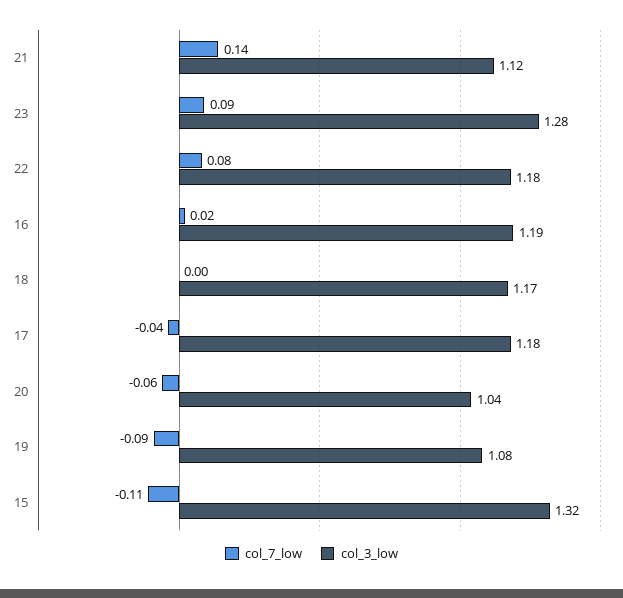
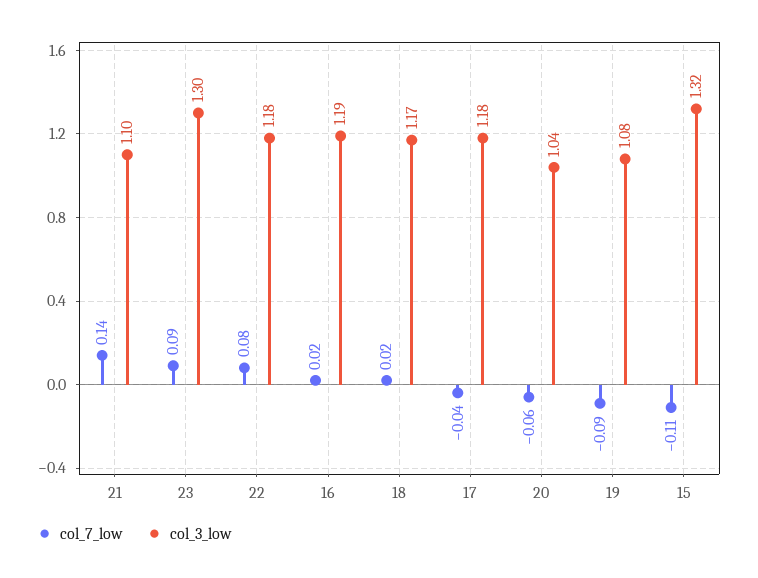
  {
    "col_7_low": {
      "21": 0.14,
      "23": 0.09,
      "22": 0.08,
      "16": 0.02,
-     "18": 0,
+     "18": 0.02,
      "17": -0.04,
      "20": -0.06,
      "19": -0.09,
      "15": -0.11
    },
    "col_3_low": {
-     "21": 1.12,
+     "21": 1.1,
-     "23": 1.28,
+     "23": 1.3,
      "22": 1.18,
      "16": 1.19,
      "18": 1.17,
      "17": 1.18,
      "20": 1.04,
      "19": 1.08,
      "15": 1.32
    }
  }

